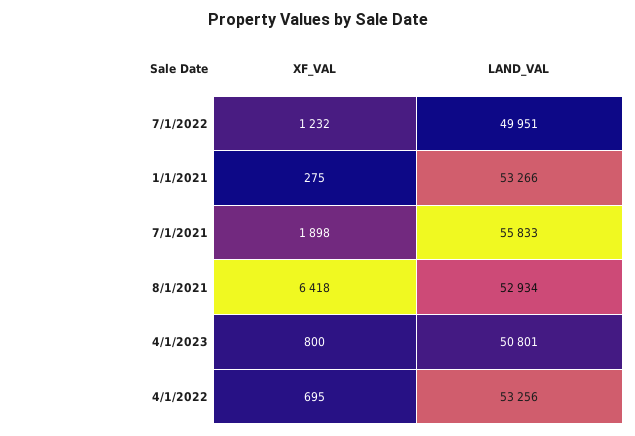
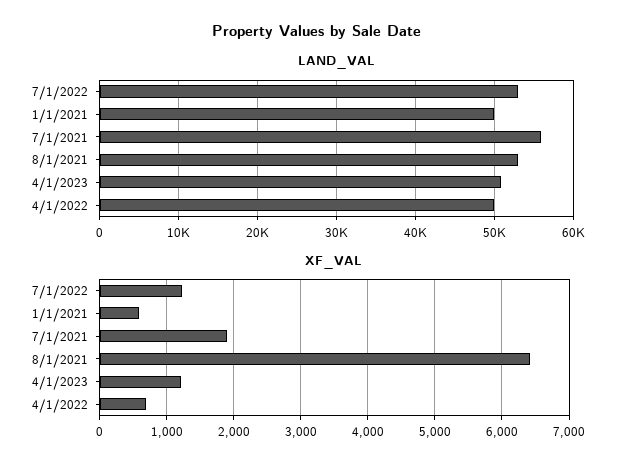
  {
    "XF_VAL": {
      "7/1/2022": 1232,
-     "1/1/2021": 275,
+     "1/1/2021": 600,
      "7/1/2021": 1898,
      "8/1/2021": 6418,
-     "4/1/2023": 800,
+     "4/1/2023": 1200,
      "4/1/2022": 695
    },
    "LAND_VAL": {
-     "7/1/2022": 49951,
+     "7/1/2022": 53000,
-     "1/1/2021": 53266,
+     "1/1/2021": 50000,
      "7/1/2021": 55833,
      "8/1/2021": 52934,
      "4/1/2023": 50801,
-     "4/1/2022": 53256
+     "4/1/2022": 50000
    }
  }

